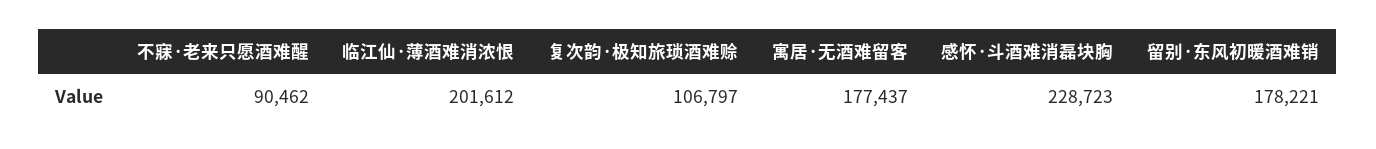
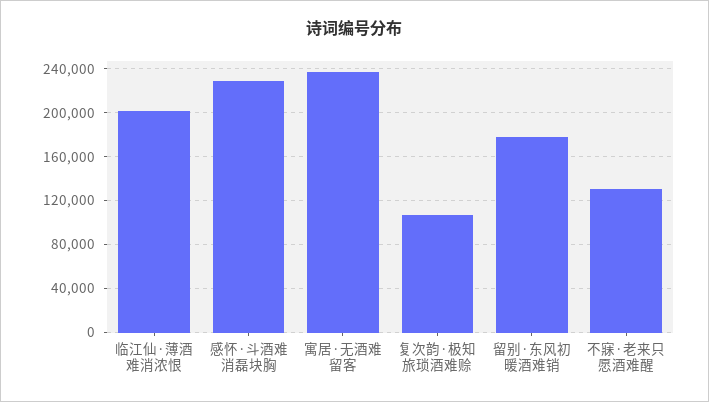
  {
-   "不寐·老来只愿酒难醒": 90462,
+   "不寐·老来只愿酒难醒": 130000,
    "临江仙·薄酒难消浓恨": 201612,
    "复次韵·极知旅琐酒难赊": 106797,
-   "寓居·无酒难留客": 177437,
+   "寓居·无酒难留客": 240000,
    "感怀·斗酒难消磊块胸": 228723,
    "留别·东风初暖酒难销": 178221
  }

